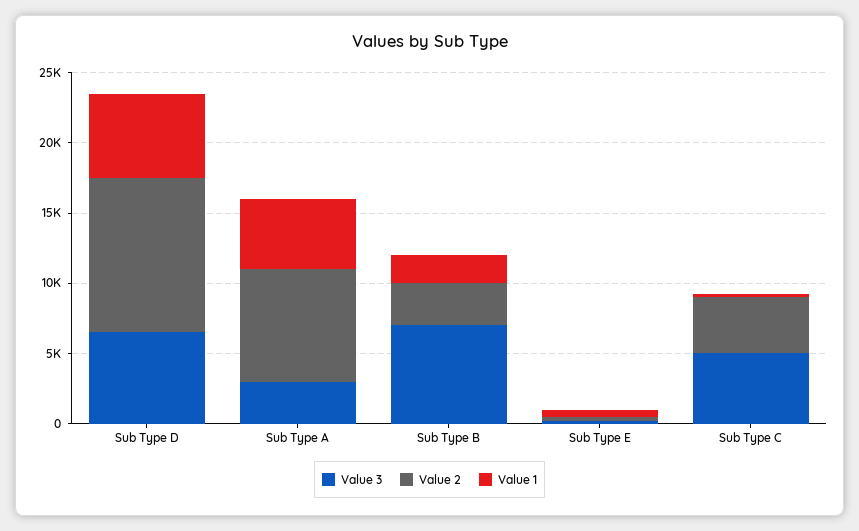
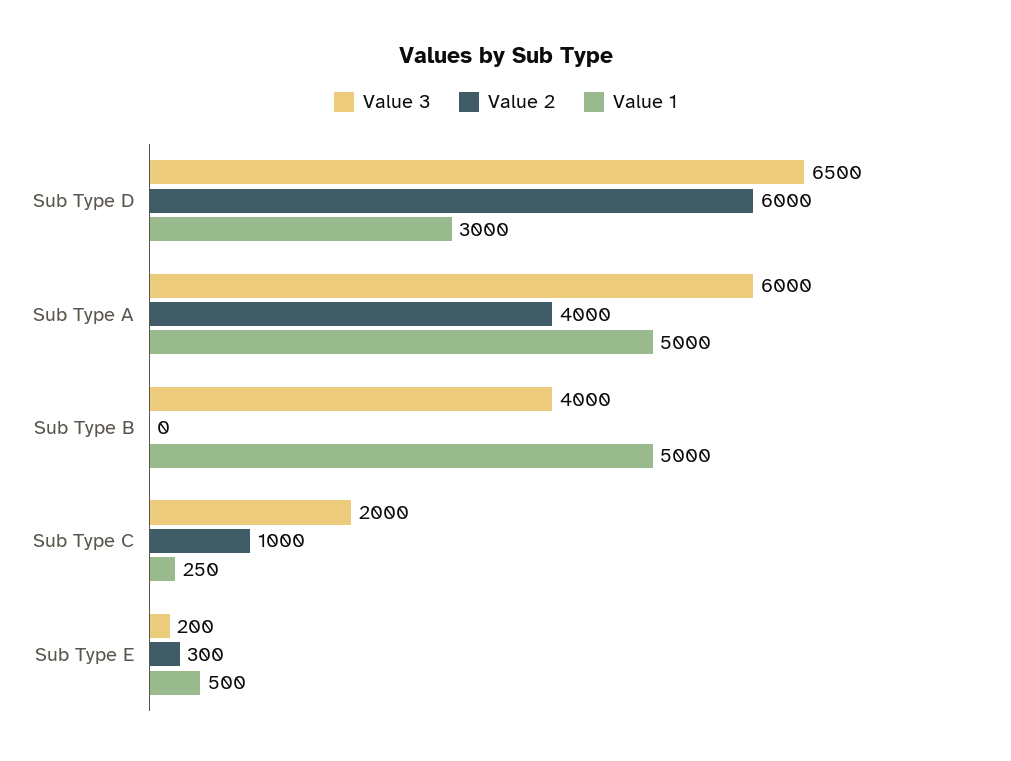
  {
    "Value 3": {
      "Sub Type D": 6500,
-     "Sub Type A": 3000,
+     "Sub Type A": 6000,
-     "Sub Type B": 7000,
+     "Sub Type B": 4000,
      "Sub Type E": 200,
-     "Sub Type C": 5000
+     "Sub Type C": 2000
    },
    "Value 2": {
-     "Sub Type D": 11000,
+     "Sub Type D": 6000,
-     "Sub Type A": 8000,
+     "Sub Type A": 4000,
-     "Sub Type B": 3000,
+     "Sub Type B": 0,
      "Sub Type E": 300,
-     "Sub Type C": 4000
+     "Sub Type C": 1000
    },
    "Value 1": {
-     "Sub Type D": 6000,
+     "Sub Type D": 3000,
      "Sub Type A": 5000,
-     "Sub Type B": 2000,
+     "Sub Type B": 5000,
      "Sub Type E": 500,
      "Sub Type C": 250
    }
  }

